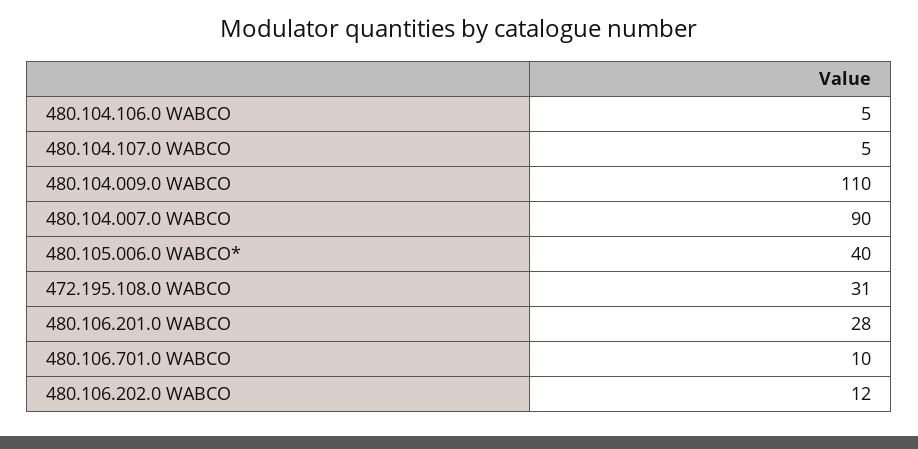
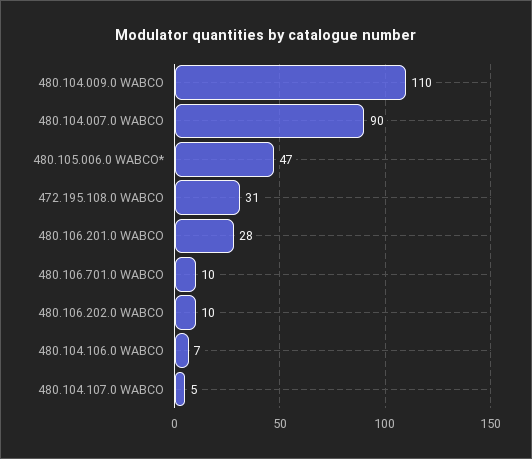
  {
-   "480.104.106.0 WABCO": 5,
+   "480.104.106.0 WABCO": 7,
    "480.104.107.0 WABCO": 5,
    "480.104.009.0 WABCO": 110,
    "480.104.007.0 WABCO": 90,
-   "480.105.006.0 WABCO*": 40,
+   "480.105.006.0 WABCO*": 47,
    "472.195.108.0 WABCO": 31,
    "480.106.201.0 WABCO": 28,
    "480.106.701.0 WABCO": 10,
-   "480.106.202.0 WABCO": 12
+   "480.106.202.0 WABCO": 10
  }

